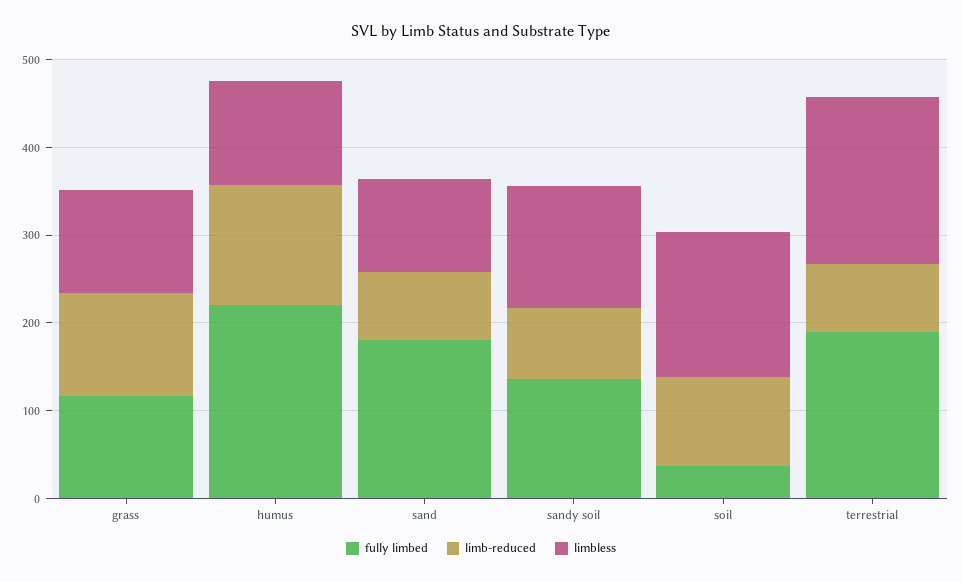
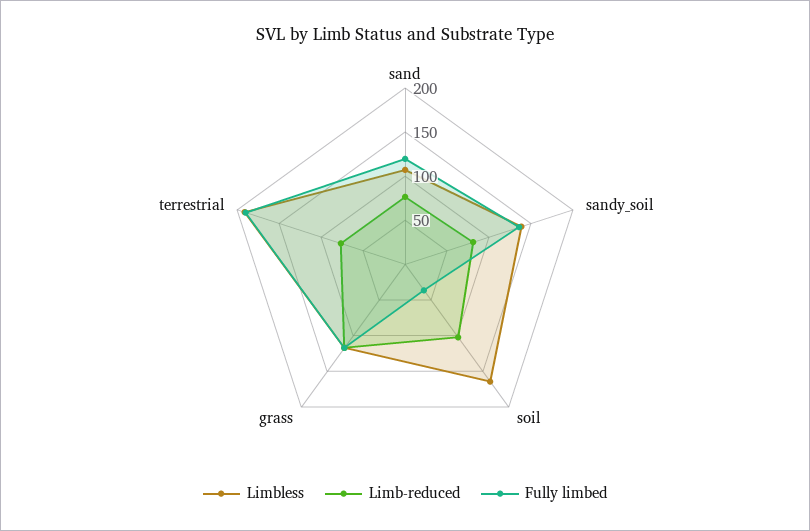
  {
    "fully limbed": {
      "grass": 120,
-     "humus": 220,
-     "sand": 180,
+     "sand": 120,
      "sandy soil": 140,
      "soil": 40,
      "terrestrial": 190
    },
    "limb-reduced": {
      "grass": 120,
-     "humus": 140,
      "sand": 80,
      "sandy soil": 80,
      "soil": 100,
      "terrestrial": 80
    },
    "limbless": {
      "grass": 120,
-     "humus": 120,
      "sand": 110,
      "sandy soil": 140,
      "soil": 160,
      "terrestrial": 190
    }
  }

